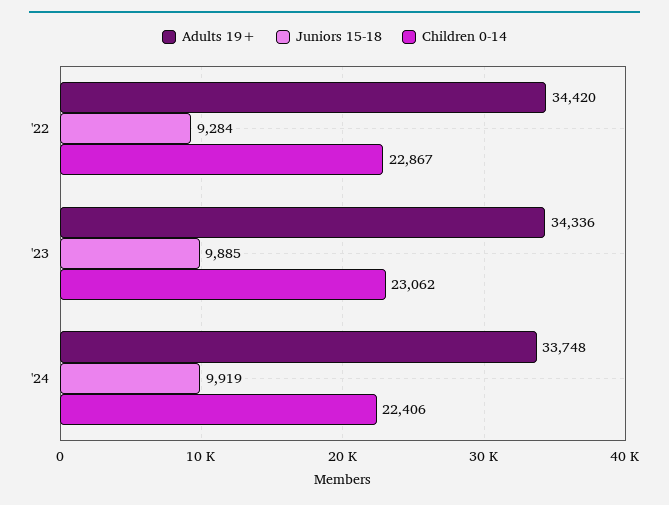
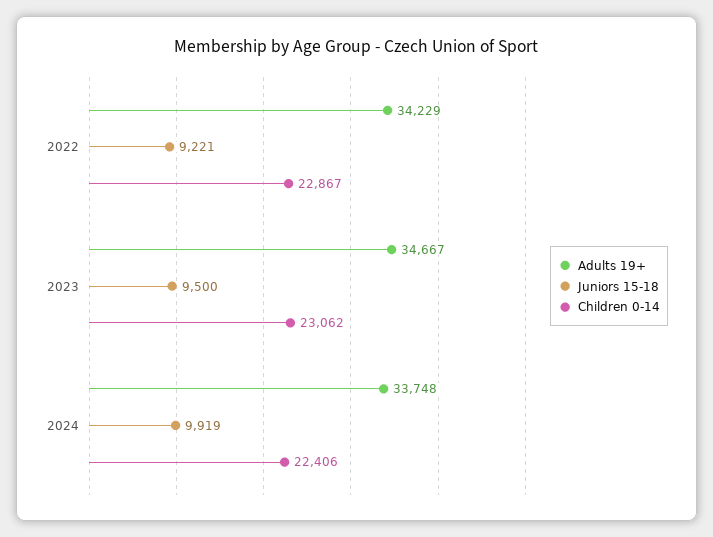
  {
    "Adults 19+": {
-     "'22": 34420,
+     "'22": 34229,
-     "'23": 34336,
+     "'23": 34667,
      "'24": 33748
    },
    "Juniors 15-18": {
-     "'22": 9284,
+     "'22": 9221,
-     "'23": 9885,
+     "'23": 9500,
      "'24": 9919
    },
    "Children 0-14": {
      "'22": 22867,
      "'23": 23062,
      "'24": 22406
    }
  }

